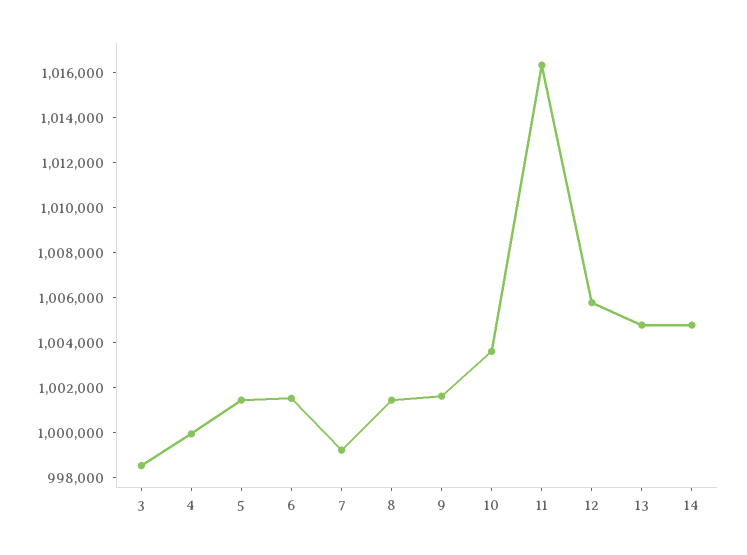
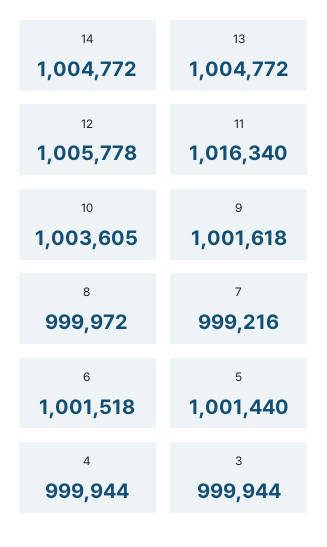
  {
-   "3": 998500,
+   "3": 999944,
    "4": 999944,
    "5": 1001440,
    "6": 1001518,
    "7": 999216,
-   "8": 1001500,
+   "8": 999972,
    "9": 1001618,
    "10": 1003605,
    "11": 1016340,
    "12": 1005778,
    "13": 1004772,
    "14": 1004772
  }

